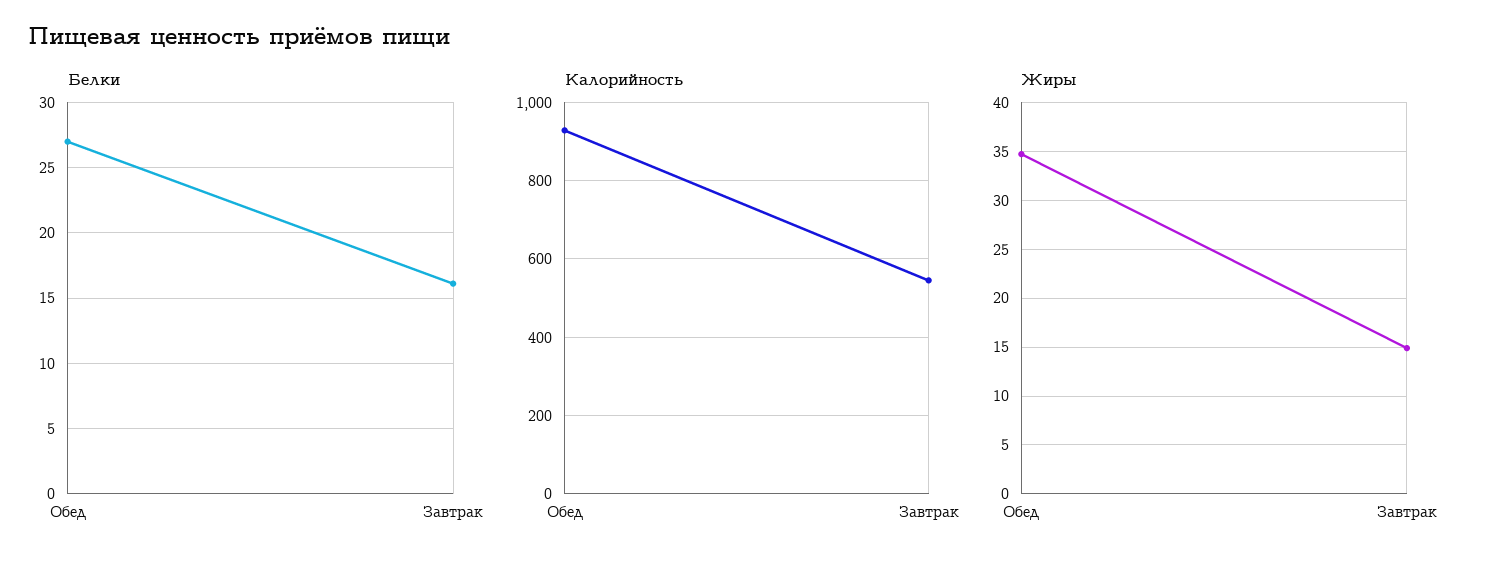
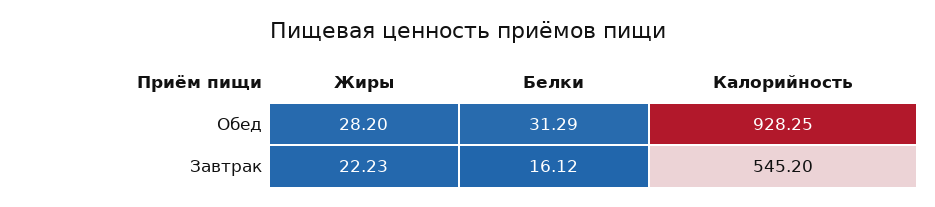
  {
    "Белки": {
-     "Обед": 27,
+     "Обед": 31.29,
      "Завтрак": 16.12
    },
    "Калорийность": {
      "Обед": 928.25,
      "Завтрак": 545.2
    },
    "Жиры": {
-     "Обед": 35,
+     "Обед": 28.2,
-     "Завтрак": 15
+     "Завтрак": 22.23
    }
  }

